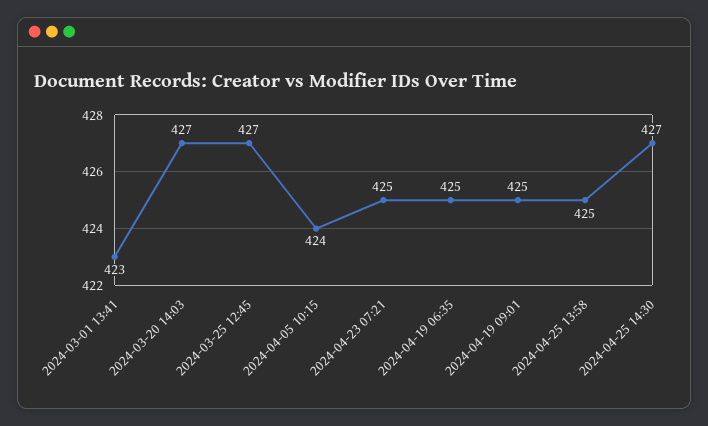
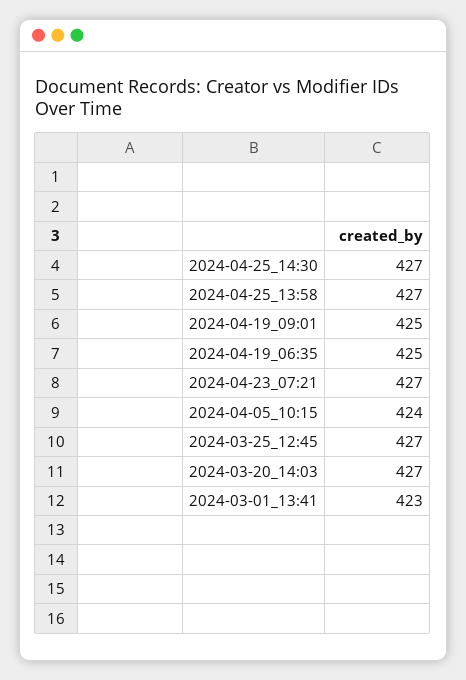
  {
    "2024-03-01 13:41": 423,
    "2024-03-20 14:03": 427,
    "2024-03-25 12:45": 427,
    "2024-04-05 10:15": 424,
-   "2024-04-23 07:21": 425,
+   "2024-04-23 07:21": 427,
    "2024-04-19 06:35": 425,
    "2024-04-19 09:01": 425,
-   "2024-04-25 13:58": 425,
+   "2024-04-25 13:58": 427,
    "2024-04-25 14:30": 427
  }

